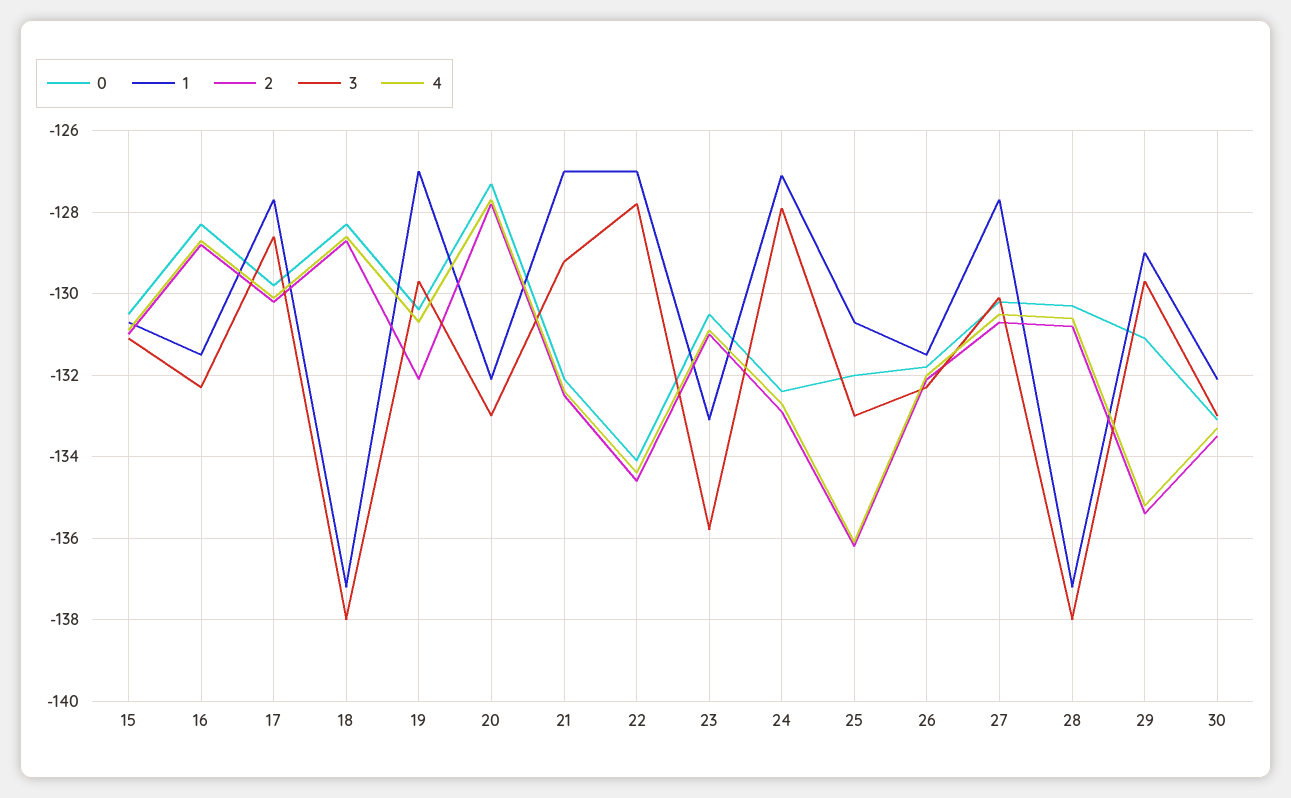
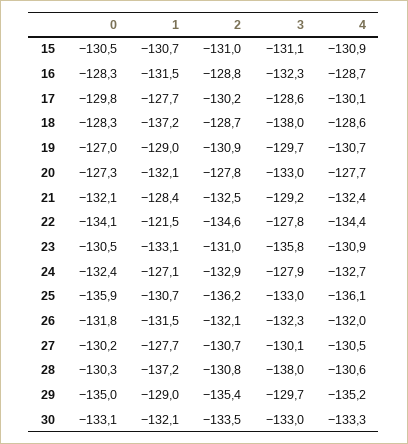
  {
    "0": {
      "15": -130.5,
      "16": -128.3,
      "17": -129.8,
      "18": -128.3,
-     "19": -130.5,
+     "19": -127,
      "20": -127.3,
      "21": -132.1,
      "22": -134.1,
      "23": -130.5,
      "24": -132.4,
-     "25": -132,
+     "25": -135.9,
      "26": -131.8,
      "27": -130.2,
      "28": -130.3,
-     "29": -131,
+     "29": -135,
      "30": -133.1
    },
    "1": {
      "15": -130.7,
      "16": -131.5,
      "17": -127.7,
      "18": -137.2,
-     "19": -127,
+     "19": -129,
      "20": -132.1,
-     "21": -127,
+     "21": -128.4,
-     "22": -127,
+     "22": -121.5,
      "23": -133.1,
      "24": -127.1,
      "25": -130.7,
      "26": -131.5,
      "27": -127.7,
      "28": -137.2,
      "29": -129,
      "30": -132.1
    },
    "2": {
      "15": -131,
      "16": -128.8,
      "17": -130.2,
      "18": -128.7,
-     "19": -132,
+     "19": -130.9,
      "20": -127.8,
      "21": -132.5,
      "22": -134.6,
      "23": -131,
      "24": -132.9,
      "25": -136.2,
      "26": -132.1,
      "27": -130.7,
      "28": -130.8,
      "29": -135.4,
      "30": -133.5
    },
    "3": {
      "15": -131.1,
      "16": -132.3,
      "17": -128.6,
      "18": -138,
      "19": -129.7,
      "20": -133,
      "21": -129.2,
      "22": -127.8,
      "23": -135.8,
      "24": -127.9,
      "25": -133,
      "26": -132.3,
      "27": -130.1,
      "28": -138,
      "29": -129.7,
      "30": -133
    },
    "4": {
      "15": -130.9,
      "16": -128.7,
      "17": -130.1,
      "18": -128.6,
      "19": -130.7,
      "20": -127.7,
      "21": -132.4,
      "22": -134.4,
      "23": -130.9,
      "24": -132.7,
      "25": -136.1,
      "26": -132,
      "27": -130.5,
      "28": -130.6,
      "29": -135.2,
      "30": -133.3
    }
  }

